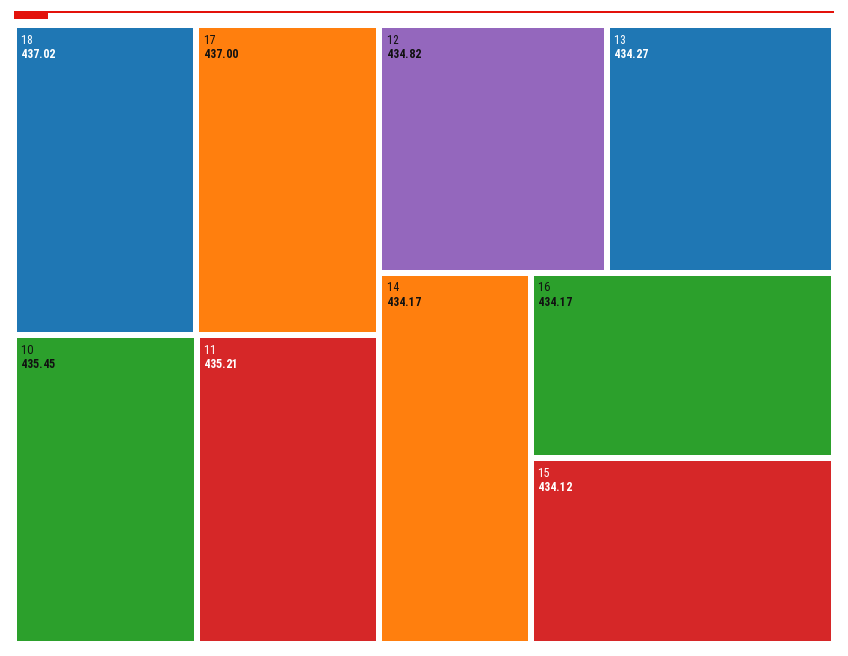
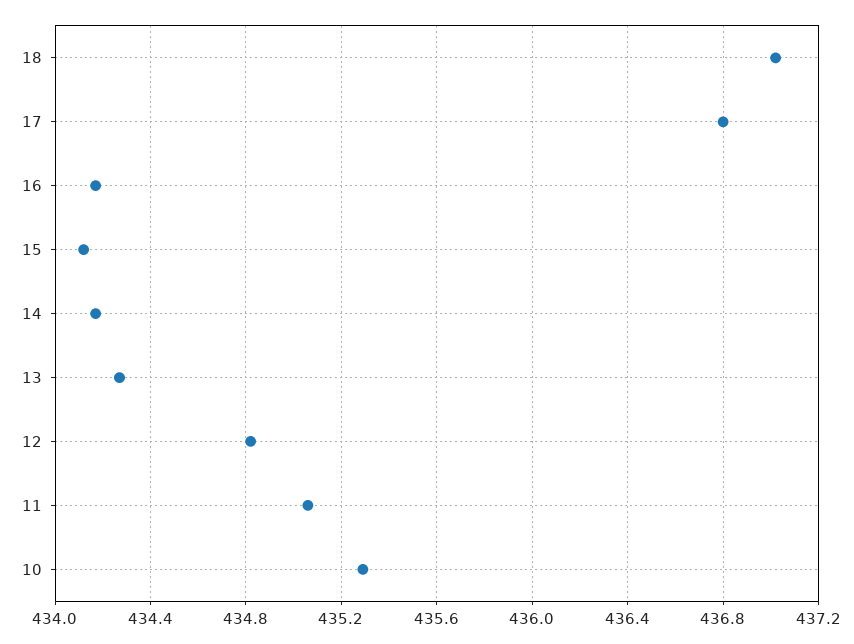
  {
    "18": 437.02,
-   "17": 437,
+   "17": 436.8,
-   "10": 435.45,
+   "10": 435.3,
-   "11": 435.21,
+   "11": 435.05,
    "12": 434.82,
    "13": 434.27,
    "14": 434.17,
    "16": 434.17,
    "15": 434.12
  }

